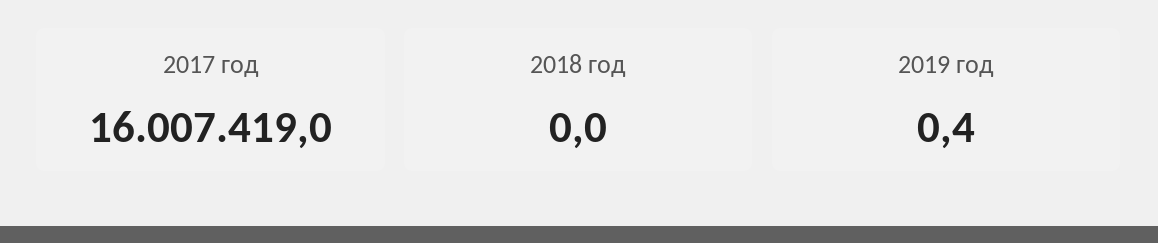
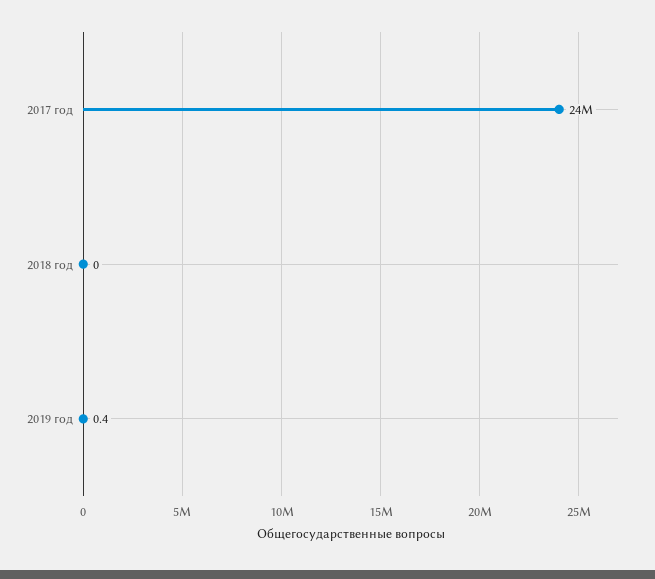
  {
-   "2017 год": 16007419,
+   "2017 год": 24000000,
    "2018 год": 0,
    "2019 год": 0.4
  }

